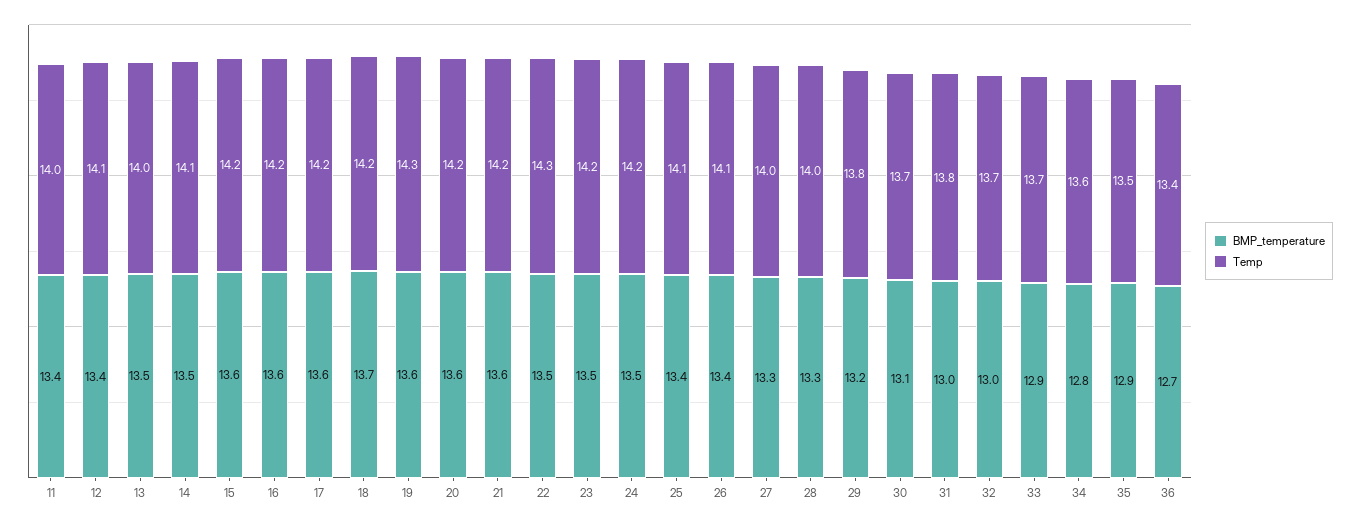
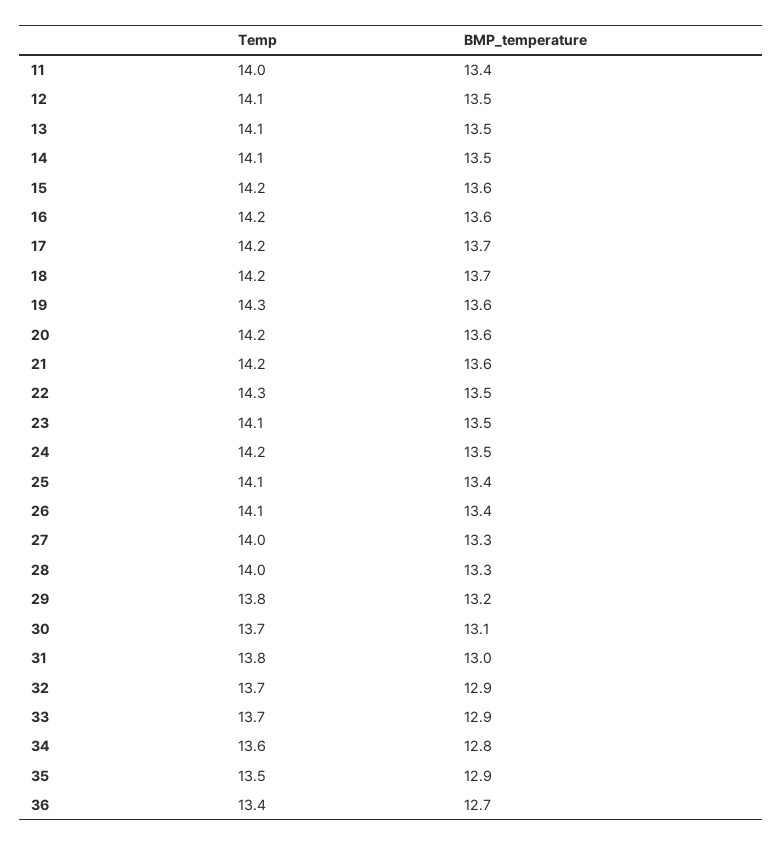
  {
    "BMP_temperature": {
      "11": 13.4,
-     "12": 13.4,
+     "12": 13.5,
      "13": 13.5,
      "14": 13.5,
      "15": 13.6,
      "16": 13.6,
-     "17": 13.6,
+     "17": 13.7,
      "18": 13.7,
      "19": 13.6,
      "20": 13.6,
      "21": 13.6,
      "22": 13.5,
      "23": 13.5,
      "24": 13.5,
      "25": 13.4,
      "26": 13.4,
      "27": 13.3,
      "28": 13.3,
      "29": 13.2,
      "30": 13.1,
      "31": 13,
-     "32": 13,
+     "32": 12.9,
      "33": 12.9,
      "34": 12.8,
      "35": 12.9,
      "36": 12.7
    },
    "Temp": {
      "11": 14,
      "12": 14.1,
-     "13": 14,
+     "13": 14.1,
      "14": 14.1,
      "15": 14.2,
      "16": 14.2,
      "17": 14.2,
      "18": 14.2,
      "19": 14.3,
      "20": 14.2,
      "21": 14.2,
      "22": 14.3,
-     "23": 14.2,
+     "23": 14.1,
      "24": 14.2,
      "25": 14.1,
      "26": 14.1,
      "27": 14,
      "28": 14,
      "29": 13.8,
      "30": 13.7,
      "31": 13.8,
      "32": 13.7,
      "33": 13.7,
      "34": 13.6,
      "35": 13.5,
      "36": 13.4
    }
  }

